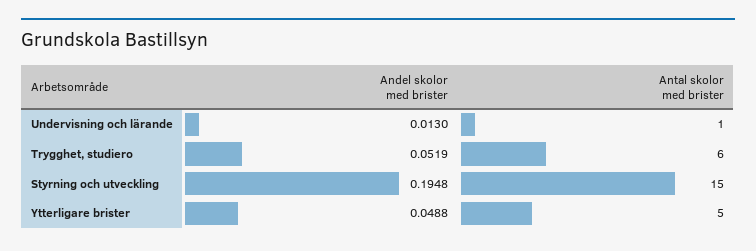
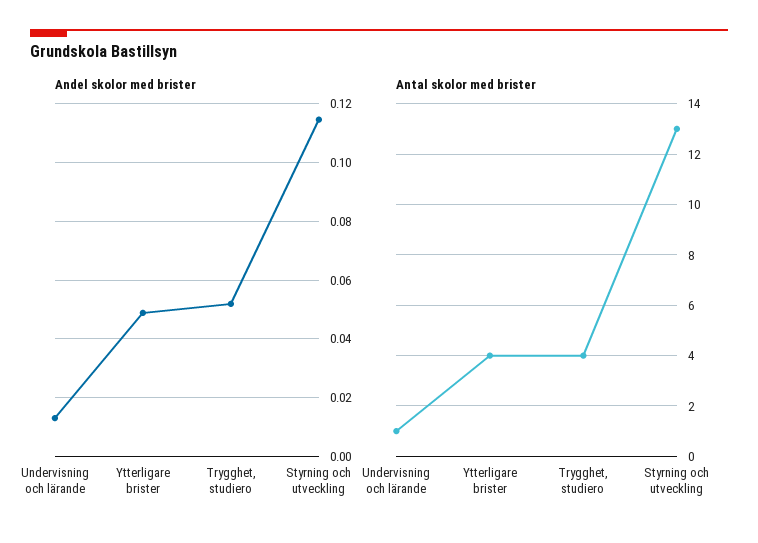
  {
    "Andel skolor med brister": {
      "Undervisning och lärande": 0.013,
      "Trygghet, studiero": 0.0519,
-     "Styrning och utveckling": 0.1948,
+     "Styrning och utveckling": 0.115,
      "Ytterligare brister": 0.0488
    },
    "Antal skolor med brister": {
      "Undervisning och lärande": 1,
-     "Trygghet, studiero": 6,
+     "Trygghet, studiero": 4,
-     "Styrning och utveckling": 15,
+     "Styrning och utveckling": 13,
-     "Ytterligare brister": 5
+     "Ytterligare brister": 4
    }
  }

